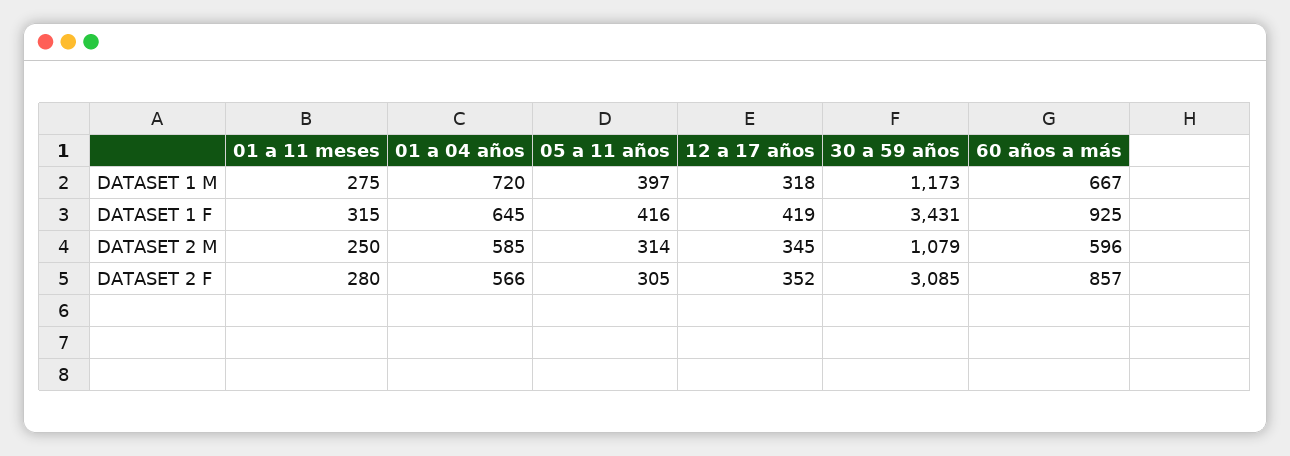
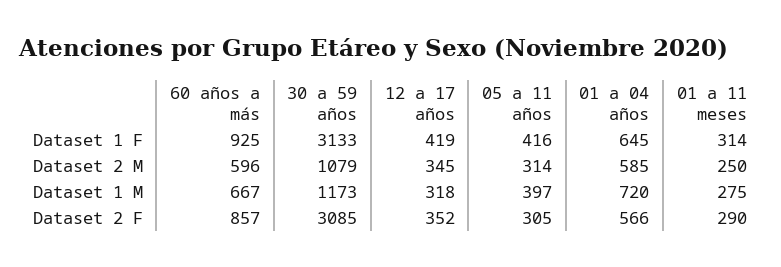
  {
    "01 a 11 meses": {
      "DATASET 1 M": 275,
-     "DATASET 1 F": 315,
+     "DATASET 1 F": 314,
      "DATASET 2 M": 250,
-     "DATASET 2 F": 280
+     "DATASET 2 F": 290
    },
    "01 a 04 años": {
      "DATASET 1 M": 720,
      "DATASET 1 F": 645,
      "DATASET 2 M": 585,
      "DATASET 2 F": 566
    },
    "05 a 11 años": {
      "DATASET 1 M": 397,
      "DATASET 1 F": 416,
      "DATASET 2 M": 314,
      "DATASET 2 F": 305
    },
    "12 a 17 años": {
      "DATASET 1 M": 318,
      "DATASET 1 F": 419,
      "DATASET 2 M": 345,
      "DATASET 2 F": 352
    },
    "30 a 59 años": {
      "DATASET 1 M": 1173,
-     "DATASET 1 F": 3431,
+     "DATASET 1 F": 3133,
      "DATASET 2 M": 1079,
      "DATASET 2 F": 3085
    },
    "60 años a más": {
      "DATASET 1 M": 667,
      "DATASET 1 F": 925,
      "DATASET 2 M": 596,
      "DATASET 2 F": 857
    }
  }

